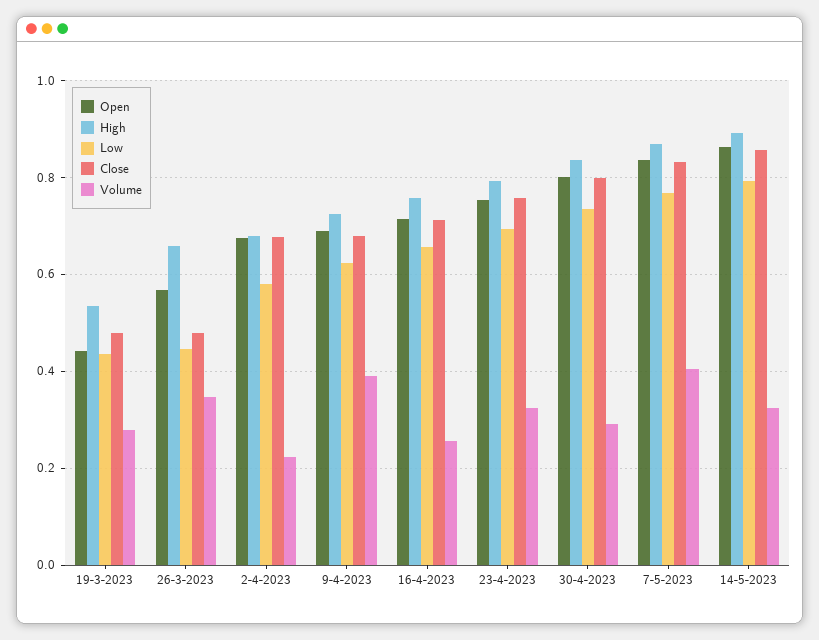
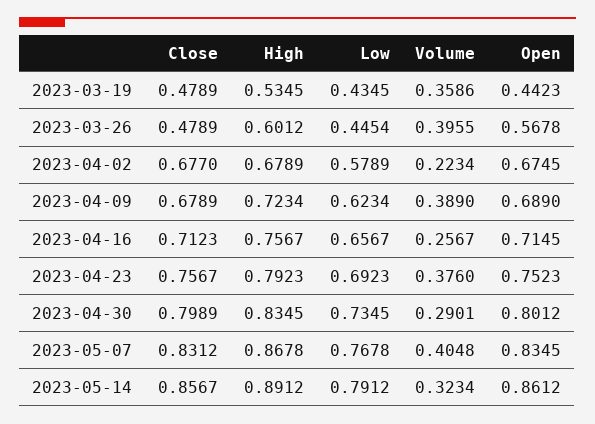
  {
    "Open": {
      "19-3-2023": 0.4423,
      "26-3-2023": 0.5678,
      "2-4-2023": 0.6745,
      "9-4-2023": 0.689,
      "16-4-2023": 0.7145,
      "23-4-2023": 0.7523,
      "30-4-2023": 0.8012,
      "7-5-2023": 0.8345,
      "14-5-2023": 0.8612
    },
    "High": {
      "19-3-2023": 0.5345,
-     "26-3-2023": 0.66,
+     "26-3-2023": 0.6012,
      "2-4-2023": 0.6789,
      "9-4-2023": 0.7234,
      "16-4-2023": 0.7567,
      "23-4-2023": 0.7923,
      "30-4-2023": 0.8345,
      "7-5-2023": 0.8678,
      "14-5-2023": 0.8912
    },
    "Low": {
      "19-3-2023": 0.4345,
      "26-3-2023": 0.4454,
      "2-4-2023": 0.5789,
      "9-4-2023": 0.6234,
      "16-4-2023": 0.6567,
      "23-4-2023": 0.6923,
      "30-4-2023": 0.7345,
      "7-5-2023": 0.7678,
      "14-5-2023": 0.7912
    },
    "Close": {
      "19-3-2023": 0.4789,
      "26-3-2023": 0.4789,
      "2-4-2023": 0.677,
      "9-4-2023": 0.6789,
      "16-4-2023": 0.7123,
      "23-4-2023": 0.7567,
      "30-4-2023": 0.7989,
      "7-5-2023": 0.8312,
      "14-5-2023": 0.8567
    },
    "Volume": {
-     "19-3-2023": 0.28,
+     "19-3-2023": 0.3586,
-     "26-3-2023": 0.34,
+     "26-3-2023": 0.3955,
      "2-4-2023": 0.2234,
      "9-4-2023": 0.389,
      "16-4-2023": 0.2567,
-     "23-4-2023": 0.32,
+     "23-4-2023": 0.376,
      "30-4-2023": 0.2901,
      "7-5-2023": 0.4048,
      "14-5-2023": 0.3234
    }
  }

